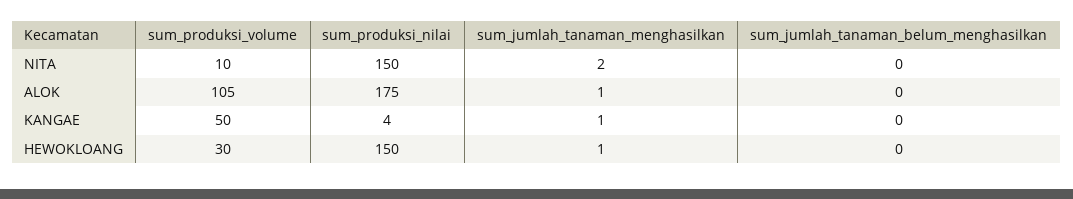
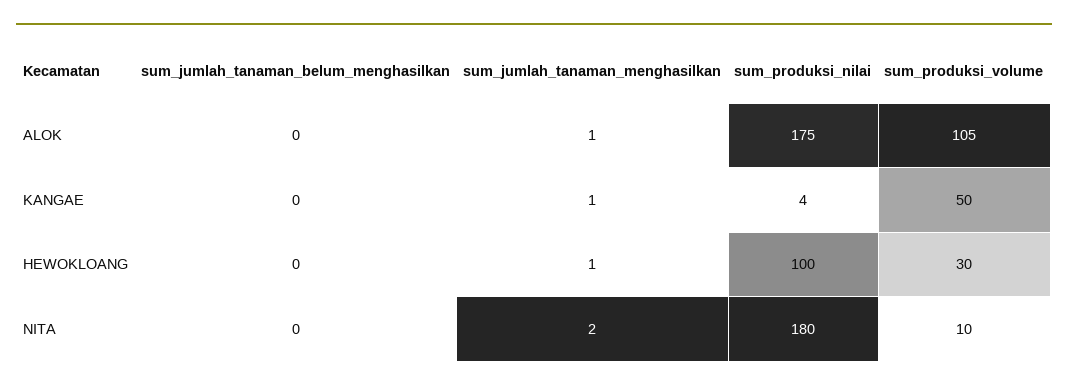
  {
    "sum_produksi_volume": {
      "NITA": 10,
      "ALOK": 105,
      "KANGAE": 50,
      "HEWOKLOANG": 30
    },
    "sum_produksi_nilai": {
-     "NITA": 150,
+     "NITA": 180,
      "ALOK": 175,
      "KANGAE": 4,
-     "HEWOKLOANG": 150
+     "HEWOKLOANG": 100
    },
    "sum_jumlah_tanaman_menghasilkan": {
      "NITA": 2,
      "ALOK": 1,
      "KANGAE": 1,
      "HEWOKLOANG": 1
    },
    "sum_jumlah_tanaman_belum_menghasilkan": {
      "NITA": 0,
      "ALOK": 0,
      "KANGAE": 0,
      "HEWOKLOANG": 0
    }
  }

